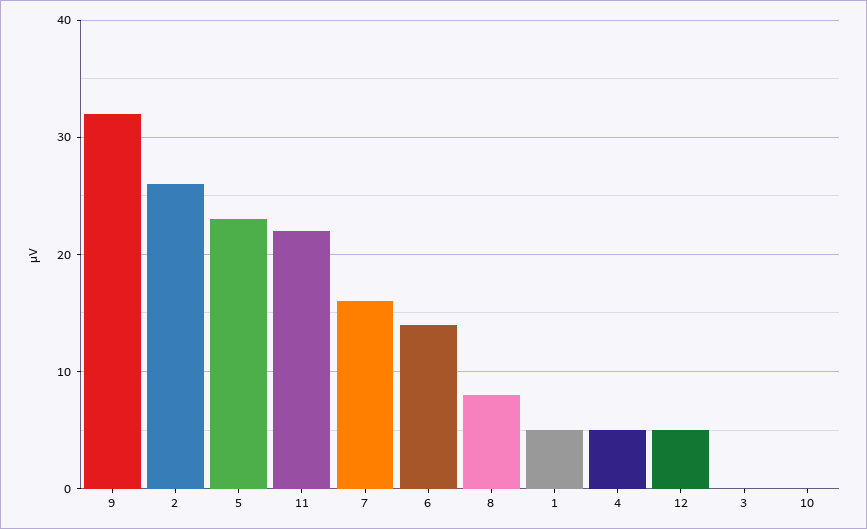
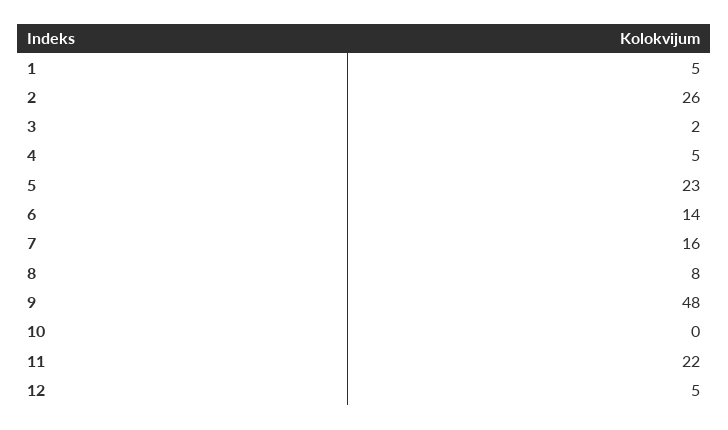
  {
-   "9": 32,
+   "9": 48,
    "2": 26,
    "5": 23,
    "11": 22,
    "7": 16,
    "6": 14,
    "8": 8,
    "1": 5,
    "4": 5,
    "12": 5,
-   "3": 0,
+   "3": 2,
    "10": 0
  }

